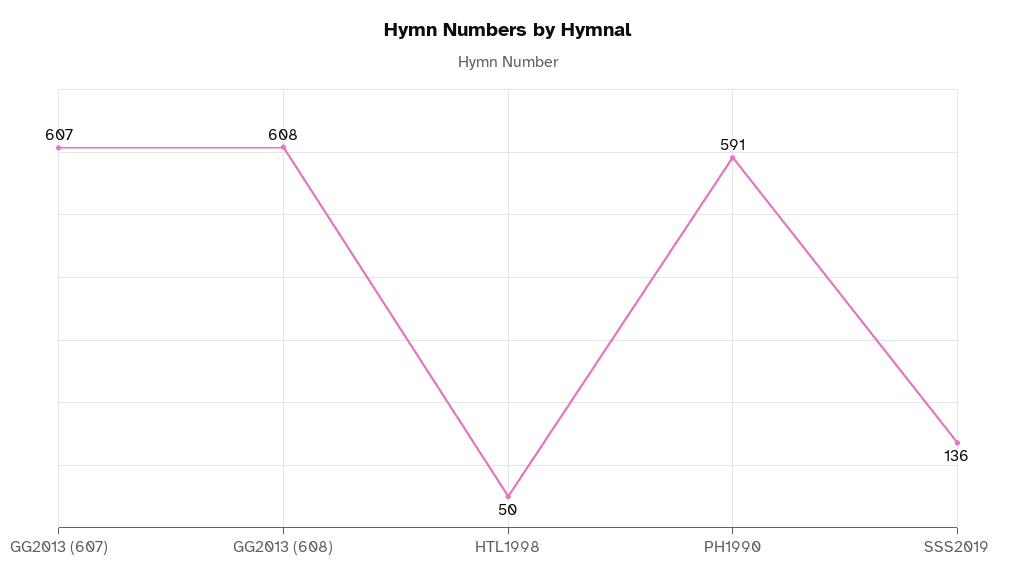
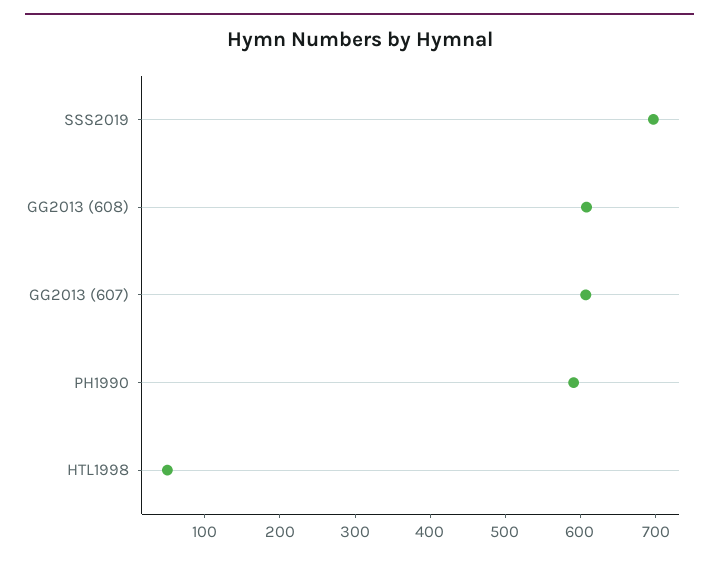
  {
    "GG2013 (607)": 607,
    "GG2013 (608)": 608,
    "HTL1998": 50,
    "PH1990": 591,
-   "SSS2019": 136
+   "SSS2019": 700
  }

